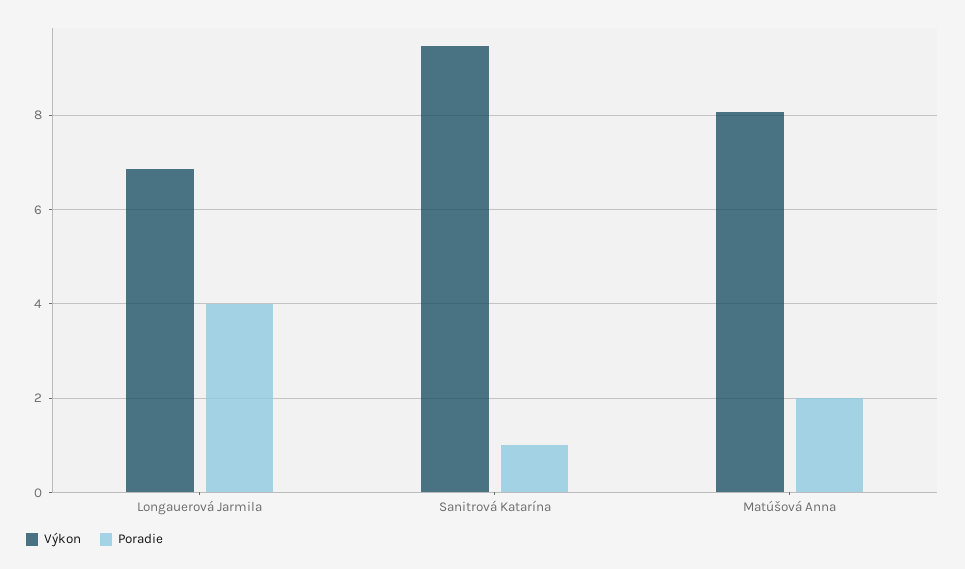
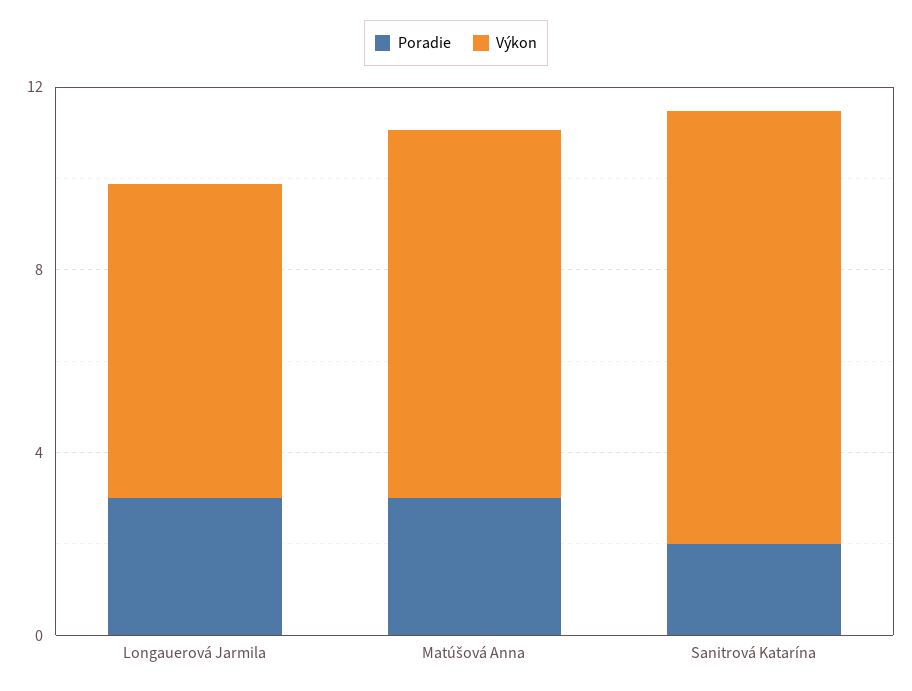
  {
    "Výkon": {
      "Longauerová Jarmila": 6.8,
      "Sanitrová Katarína": 9.4,
      "Matúšová Anna": 8
    },
    "Poradie": {
-     "Longauerová Jarmila": 4,
+     "Longauerová Jarmila": 3,
-     "Sanitrová Katarína": 1,
+     "Sanitrová Katarína": 2,
-     "Matúšová Anna": 2
+     "Matúšová Anna": 3
    }
  }

